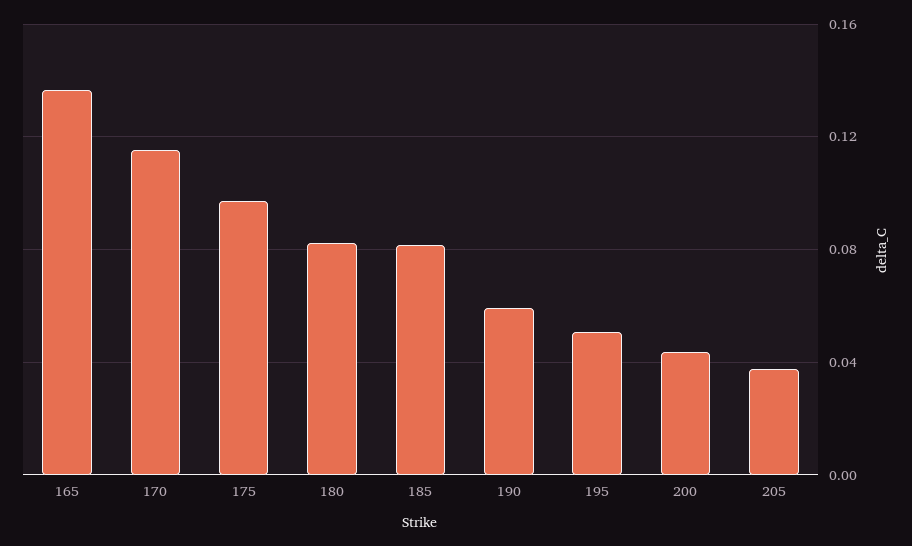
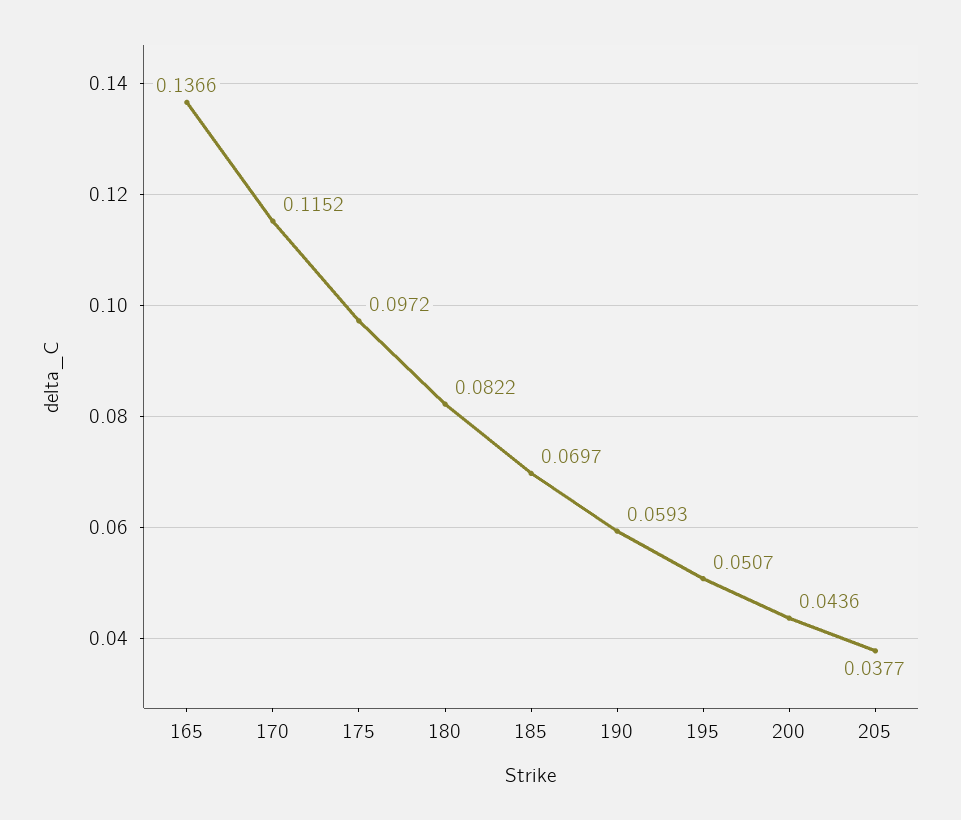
  {
    "165": 0.1366,
    "170": 0.1152,
    "175": 0.0972,
    "180": 0.0822,
-   "185": 0.08,
+   "185": 0.0697,
    "190": 0.0593,
    "195": 0.0507,
    "200": 0.0436,
    "205": 0.0377
  }

